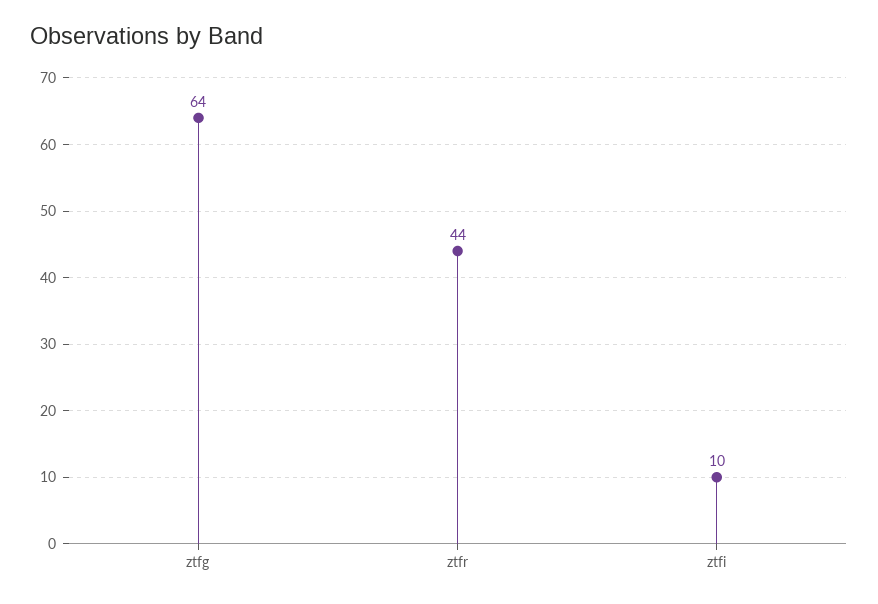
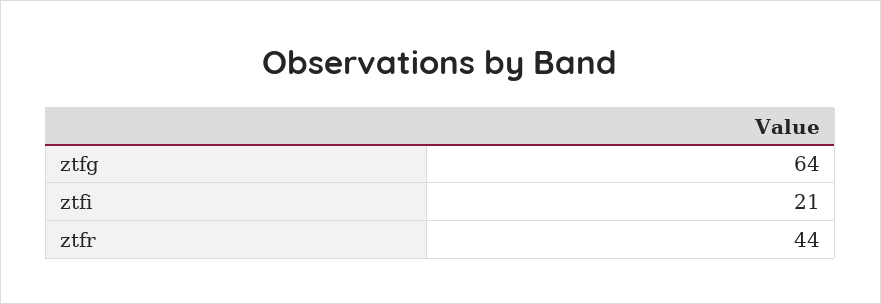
  {
    "ztfg": 64,
    "ztfr": 44,
-   "ztfi": 10
+   "ztfi": 21
  }

